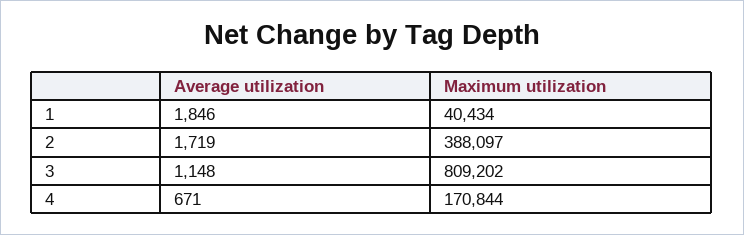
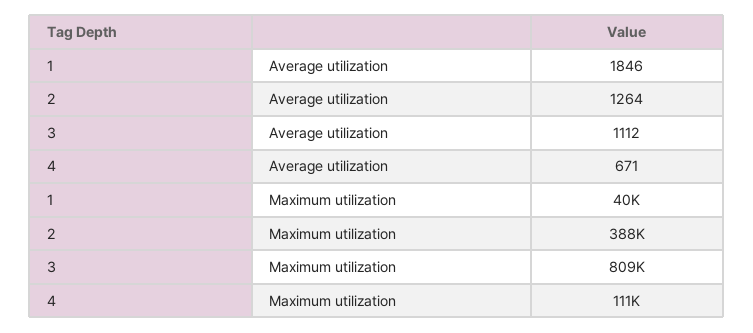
  {
    "Average utilization": {
      "1": 1846,
-     "2": 1719,
+     "2": 1264,
-     "3": 1148,
+     "3": 1112,
      "4": 671
    },
    "Maximum utilization": {
      "1": 40434,
      "2": 388097,
      "3": 809202,
-     "4": 170844
+     "4": 111000
    }
  }

